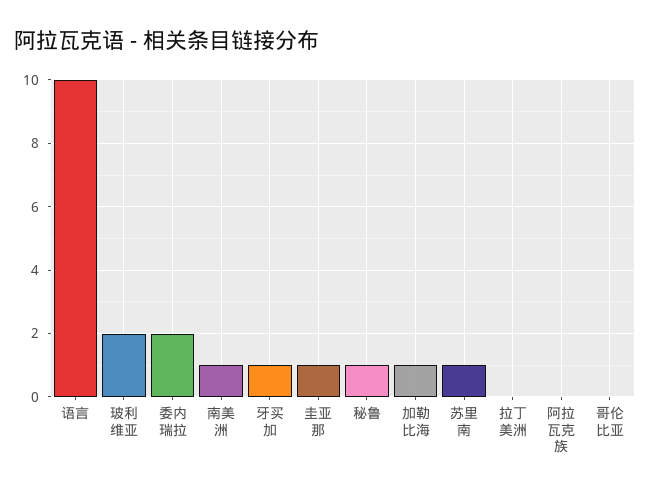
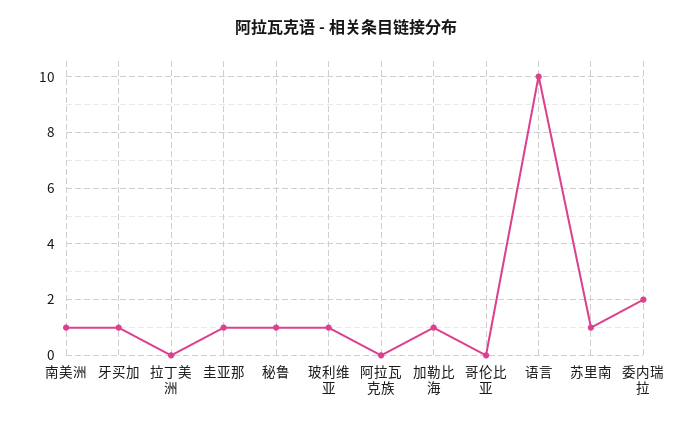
  {
    "语言": 10,
-   "玻利维亚": 2,
+   "玻利维亚": 1,
    "委内瑞拉": 2,
    "南美洲": 1,
    "牙买加": 1,
    "圭亚那": 1,
    "秘鲁": 1,
    "加勒比海": 1,
    "苏里南": 1,
    "拉丁美洲": 0,
    "阿拉瓦克族": 0,
    "哥伦比亚": 0
  }

